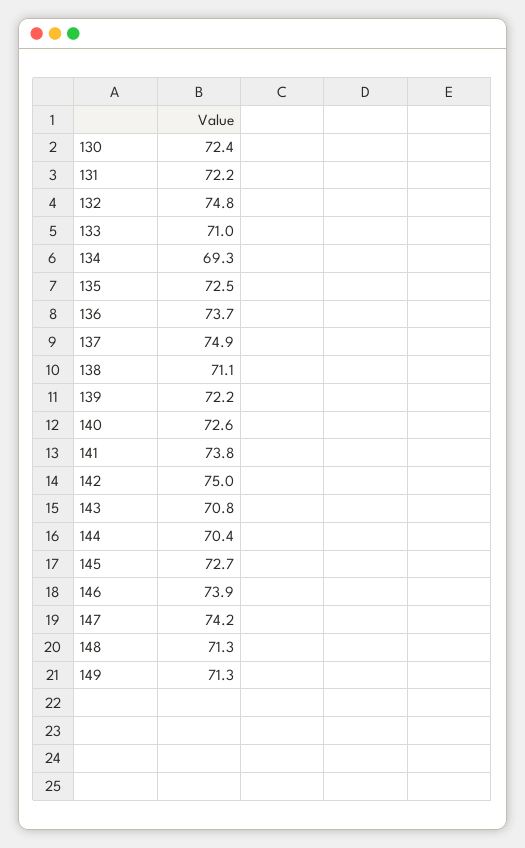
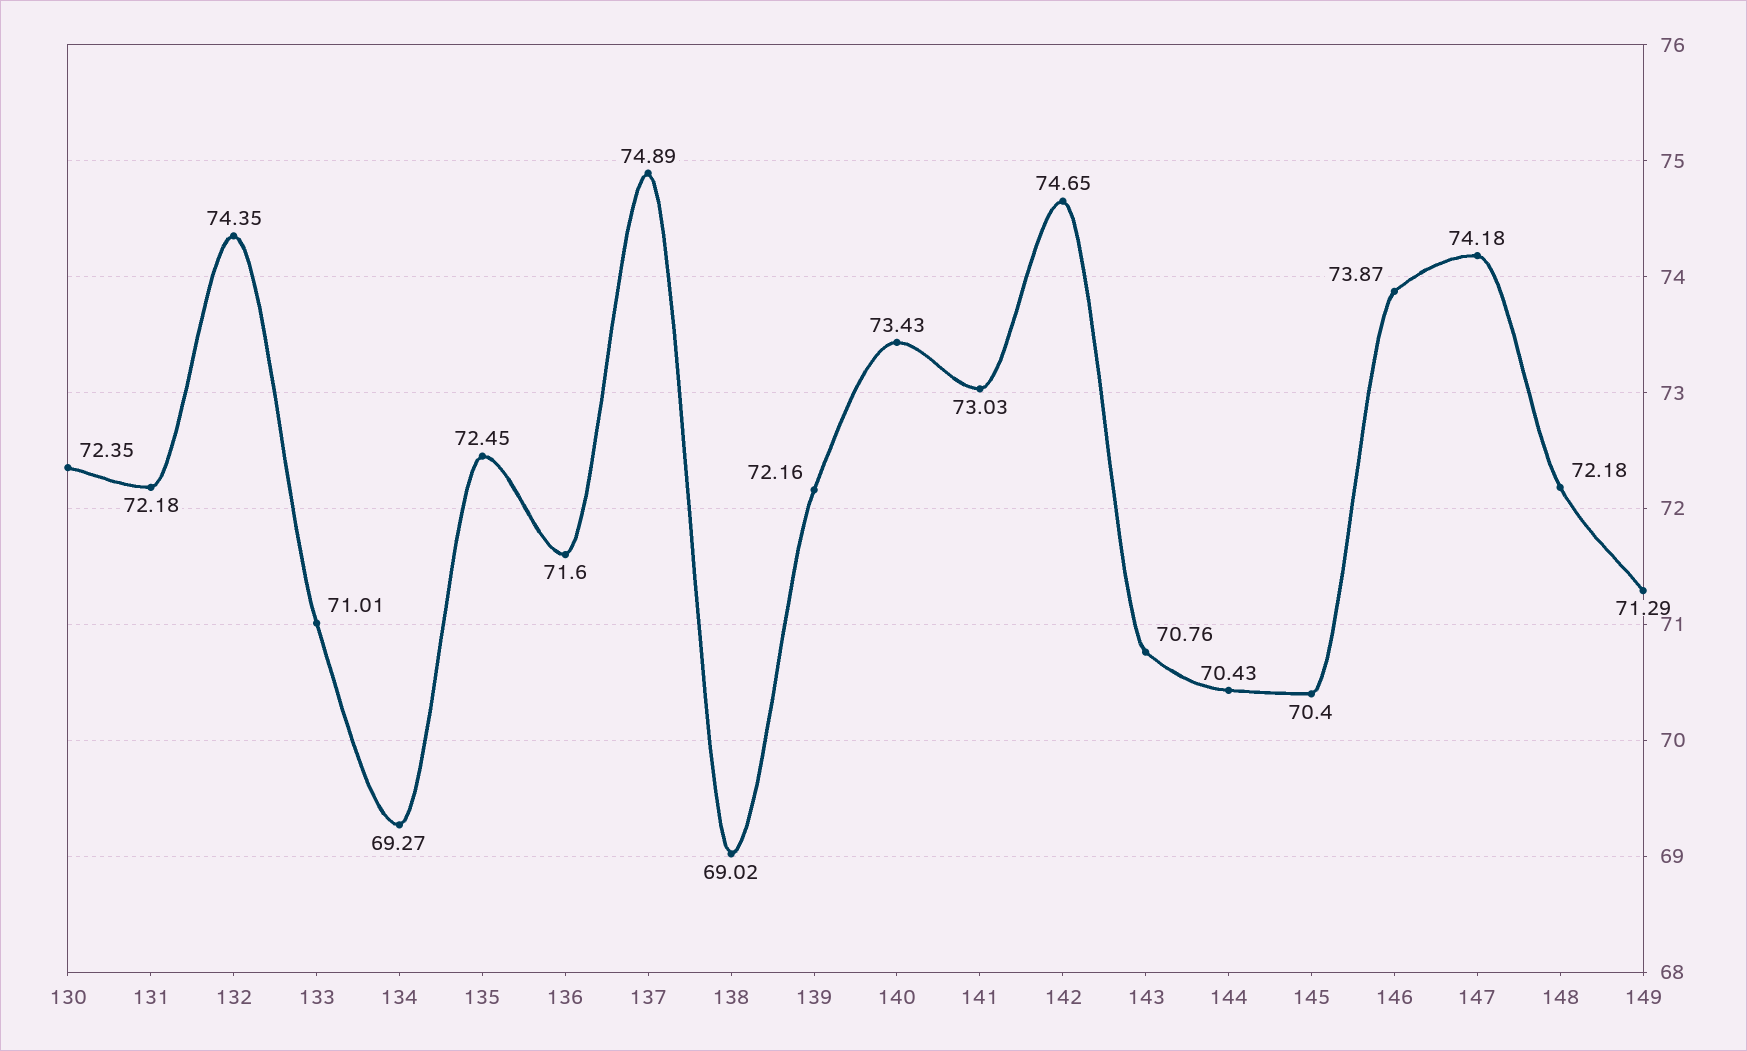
  {
    "130": 72.35,
    "131": 72.18,
-   "132": 74.8,
+   "132": 74.35,
    "133": 71.01,
    "134": 69.27,
    "135": 72.45,
-   "136": 73.7,
+   "136": 71.6,
    "137": 74.89,
-   "138": 71.1,
+   "138": 69.02,
    "139": 72.16,
-   "140": 72.6,
+   "140": 73.43,
-   "141": 73.8,
+   "141": 73.03,
-   "142": 75,
+   "142": 74.65,
    "143": 70.76,
    "144": 70.43,
-   "145": 72.7,
+   "145": 70.4,
    "146": 73.87,
    "147": 74.18,
-   "148": 71.3,
+   "148": 72.18,
    "149": 71.29
  }

